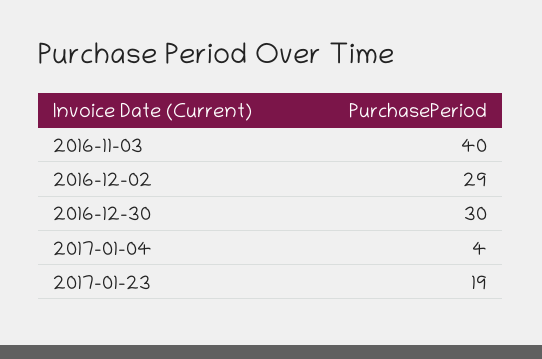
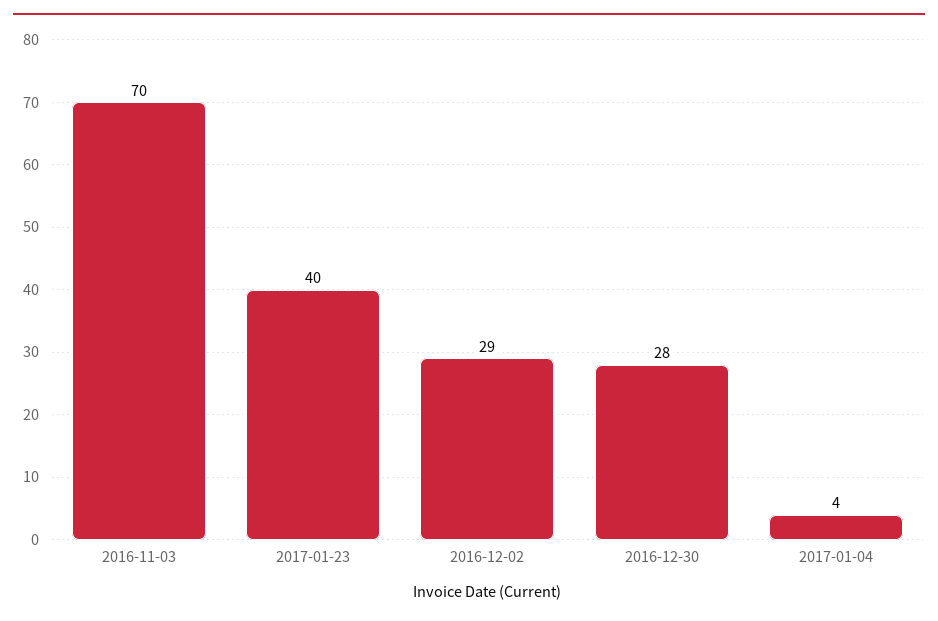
  {
-   "2016-11-03": 40,
+   "2016-11-03": 70,
    "2016-12-02": 29,
-   "2016-12-30": 30,
+   "2016-12-30": 28,
    "2017-01-04": 4,
-   "2017-01-23": 19
+   "2017-01-23": 40
  }

